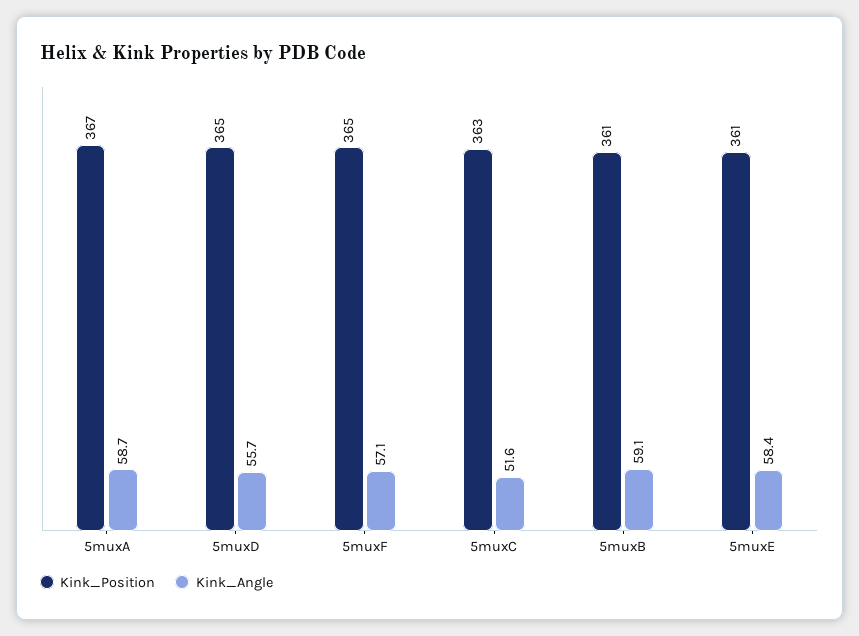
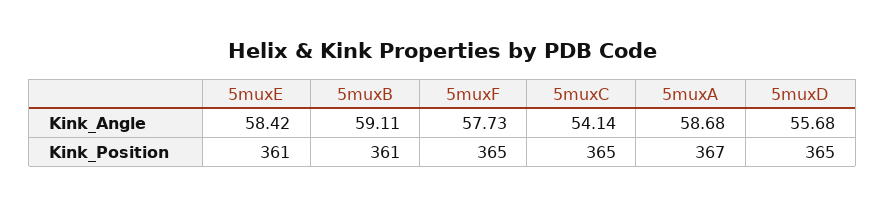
  {
    "Kink_Position": {
      "5muxA": 367,
      "5muxD": 365,
      "5muxF": 365,
-     "5muxC": 363,
+     "5muxC": 365,
      "5muxB": 361,
      "5muxE": 361
    },
    "Kink_Angle": {
      "5muxA": 58.68,
      "5muxD": 55.68,
-     "5muxF": 57.1,
+     "5muxF": 57.73,
-     "5muxC": 51.6,
+     "5muxC": 54.14,
      "5muxB": 59.11,
      "5muxE": 58.42
    }
  }

